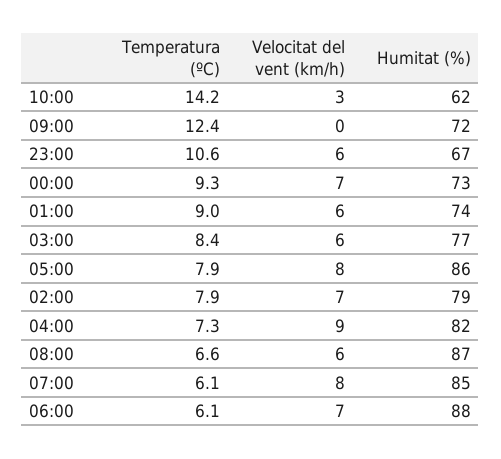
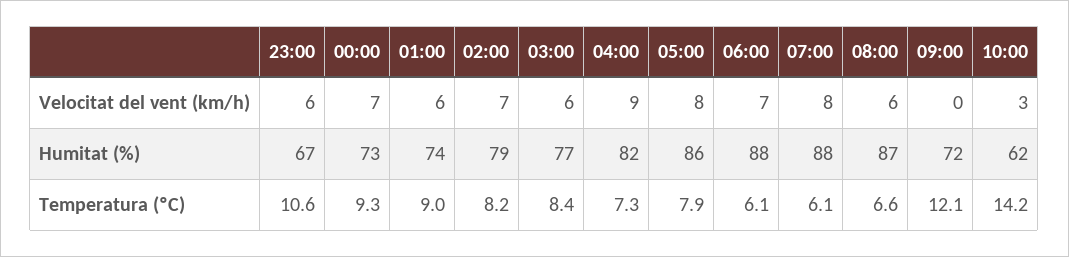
  {
    "Temperatura (ºC)": {
      "10:00": 14.2,
-     "09:00": 12.4,
+     "09:00": 12.1,
      "23:00": 10.6,
      "00:00": 9.3,
      "01:00": 9,
      "03:00": 8.4,
      "05:00": 7.9,
-     "02:00": 7.9,
+     "02:00": 8.2,
      "04:00": 7.3,
      "08:00": 6.6,
      "07:00": 6.1,
      "06:00": 6.1
    },
    "Velocitat del vent (km/h)": {
      "10:00": 3,
      "09:00": 0,
      "23:00": 6,
      "00:00": 7,
      "01:00": 6,
      "03:00": 6,
      "05:00": 8,
      "02:00": 7,
      "04:00": 9,
      "08:00": 6,
      "07:00": 8,
      "06:00": 7
    },
    "Humitat (%)": {
      "10:00": 62,
      "09:00": 72,
      "23:00": 67,
      "00:00": 73,
      "01:00": 74,
      "03:00": 77,
      "05:00": 86,
      "02:00": 79,
      "04:00": 82,
      "08:00": 87,
-     "07:00": 85,
+     "07:00": 88,
      "06:00": 88
    }
  }

